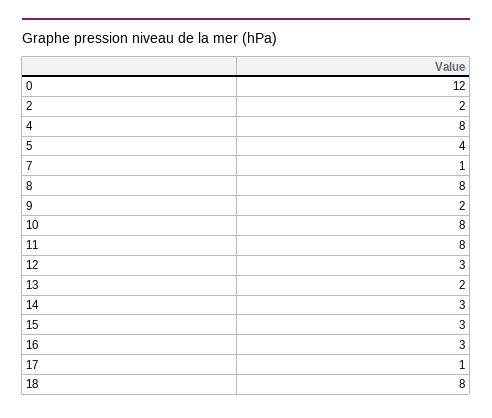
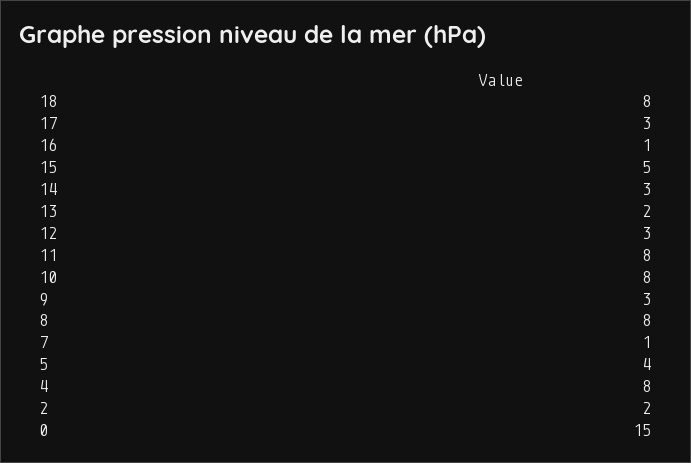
  {
-   "0": 12,
+   "0": 15,
    "2": 2,
    "4": 8,
    "5": 4,
    "7": 1,
    "8": 8,
-   "9": 2,
+   "9": 3,
    "10": 8,
    "11": 8,
    "12": 3,
    "13": 2,
    "14": 3,
-   "15": 3,
+   "15": 5,
-   "16": 3,
+   "16": 1,
-   "17": 1,
+   "17": 3,
    "18": 8
  }

